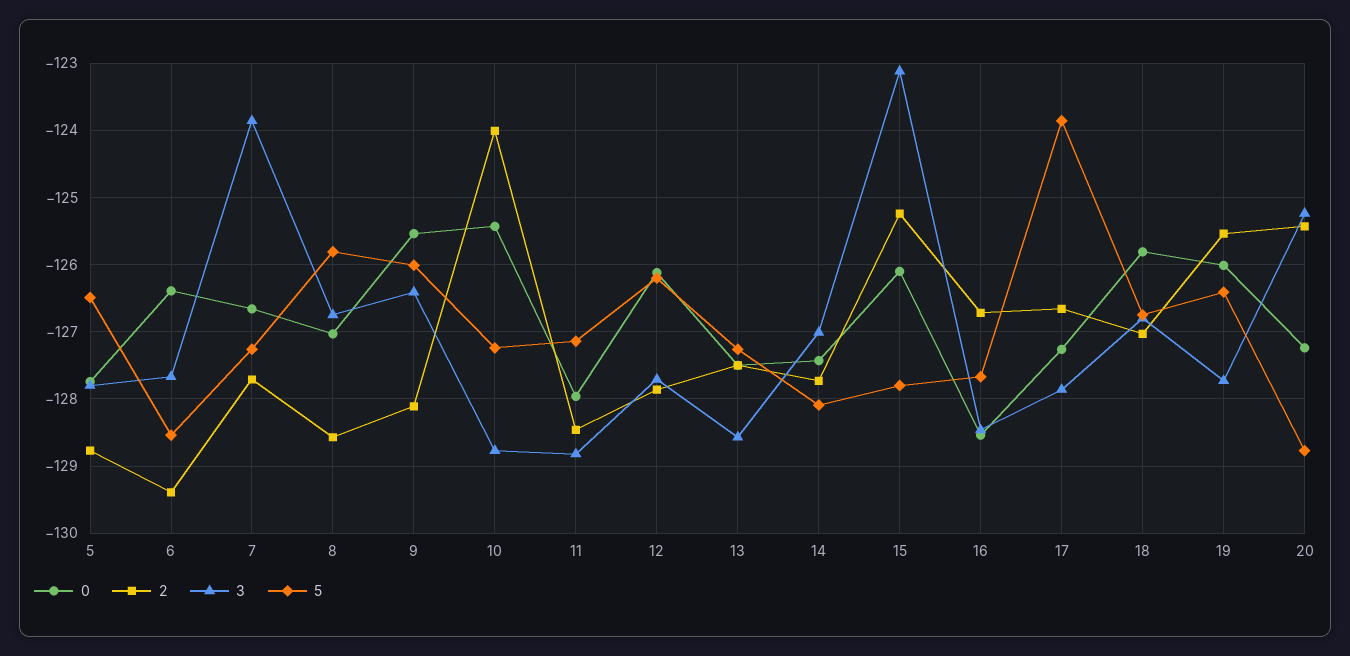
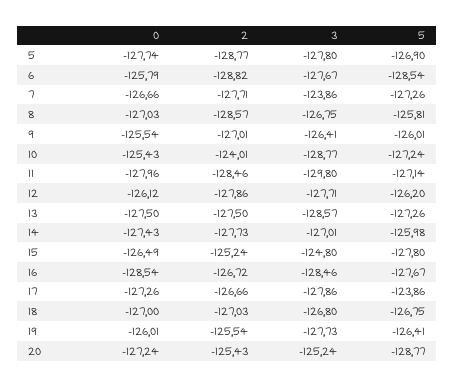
  {
    "0": {
      "5": -127.74,
-     "6": -126.4,
+     "6": -125.79,
      "7": -126.66,
      "8": -127.03,
      "9": -125.54,
      "10": -125.43,
      "11": -127.96,
      "12": -126.12,
      "13": -127.5,
      "14": -127.43,
-     "15": -126.1,
+     "15": -126.49,
      "16": -128.54,
      "17": -127.26,
-     "18": -125.8,
+     "18": -127,
      "19": -126.01,
      "20": -127.24
    },
    "2": {
      "5": -128.77,
-     "6": -129.4,
+     "6": -128.82,
      "7": -127.71,
      "8": -128.57,
-     "9": -128.1,
+     "9": -127.01,
      "10": -124.01,
      "11": -128.46,
      "12": -127.86,
      "13": -127.5,
      "14": -127.73,
      "15": -125.24,
      "16": -126.72,
      "17": -126.66,
      "18": -127.03,
      "19": -125.54,
      "20": -125.43
    },
    "3": {
      "5": -127.8,
      "6": -127.67,
      "7": -123.86,
      "8": -126.75,
      "9": -126.41,
      "10": -128.77,
-     "11": -128.8,
+     "11": -129.8,
      "12": -127.71,
      "13": -128.57,
      "14": -127.01,
-     "15": -123.1,
+     "15": -124.8,
      "16": -128.46,
      "17": -127.86,
      "18": -126.8,
      "19": -127.73,
      "20": -125.24
    },
    "5": {
-     "5": -126.5,
+     "5": -126.9,
      "6": -128.54,
      "7": -127.26,
      "8": -125.81,
      "9": -126.01,
      "10": -127.24,
      "11": -127.14,
      "12": -126.2,
      "13": -127.26,
-     "14": -128.1,
+     "14": -125.98,
      "15": -127.8,
      "16": -127.67,
      "17": -123.86,
      "18": -126.75,
      "19": -126.41,
      "20": -128.77
    }
  }

